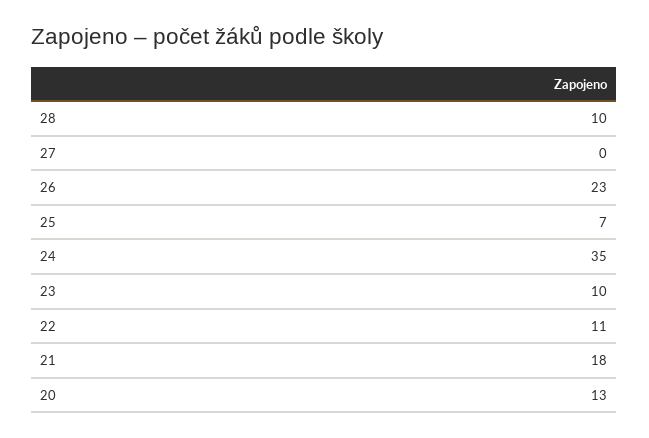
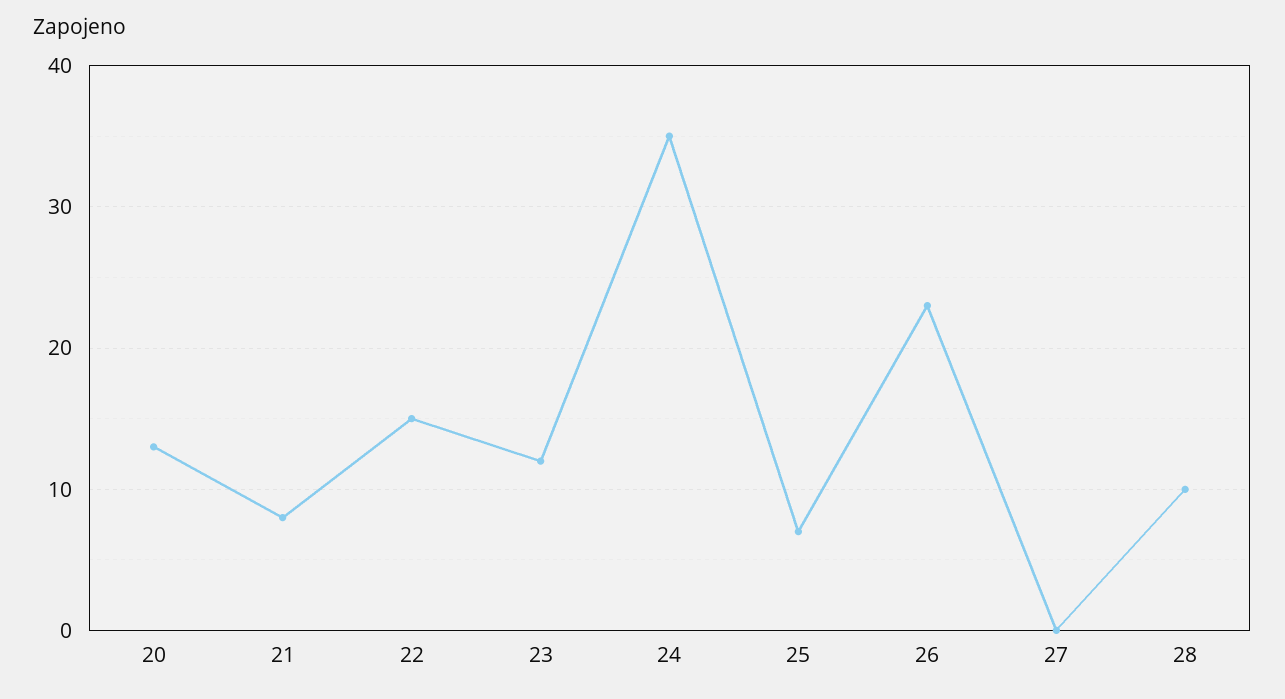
  {
    "28": 10,
    "27": 0,
    "26": 23,
    "25": 7,
    "24": 35,
-   "23": 10,
+   "23": 12,
-   "22": 11,
+   "22": 15,
-   "21": 18,
+   "21": 8,
    "20": 13
  }

